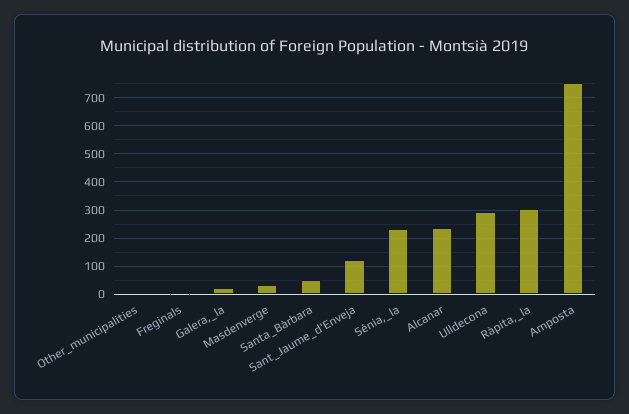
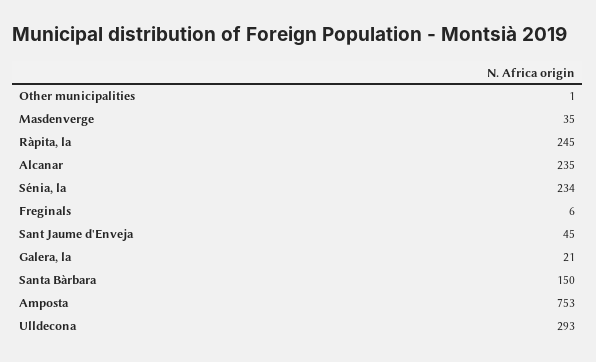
  {
    "Other_municipalities": 1,
    "Freginals": 6,
    "Galera,_la": 21,
    "Masdenverge": 35,
-   "Santa_Bàrbara": 50,
+   "Santa_Bàrbara": 150,
-   "Sant_Jaume_d'Enveja": 125,
+   "Sant_Jaume_d'Enveja": 45,
    "Sénia,_la": 234,
    "Alcanar": 235,
    "Ulldecona": 293,
-   "Ràpita,_la": 300,
+   "Ràpita,_la": 245,
    "Amposta": 753
  }

